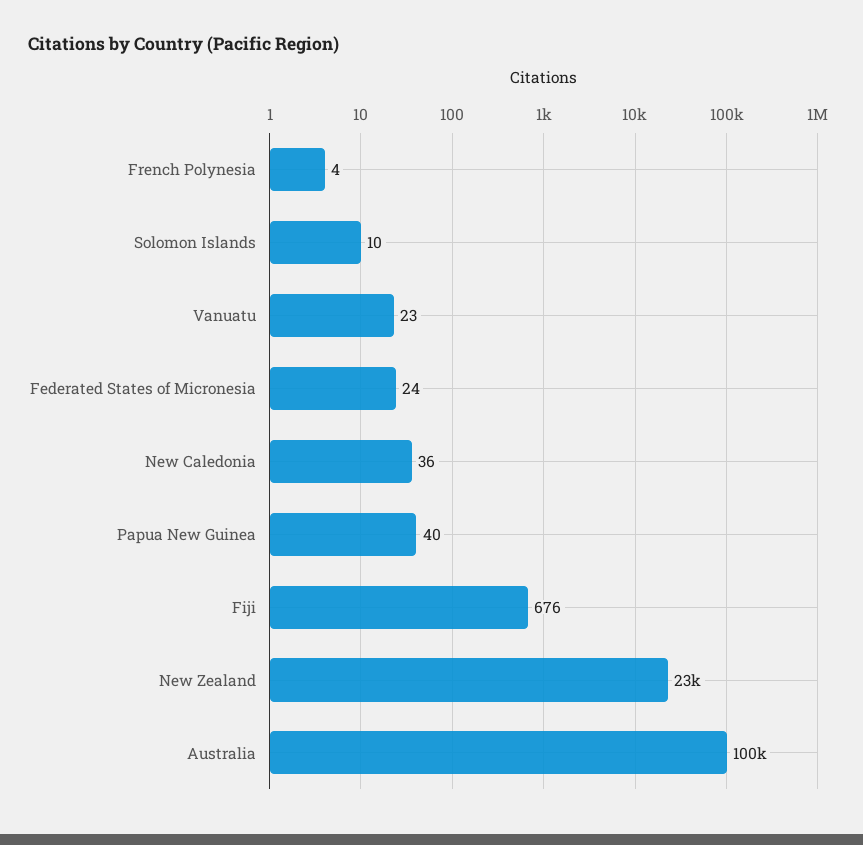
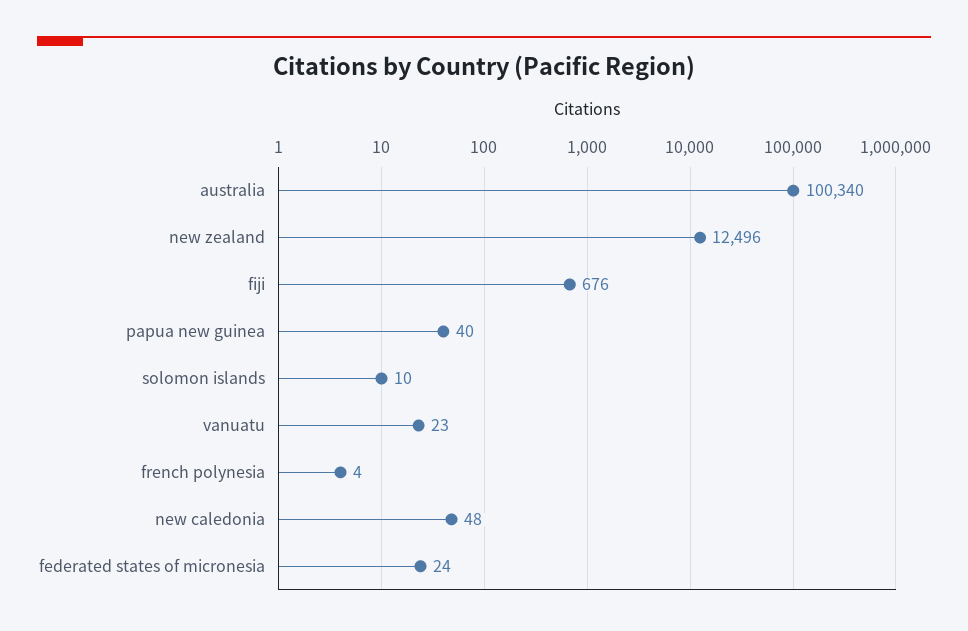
  {
    "French Polynesia": 4,
    "Solomon Islands": 10,
    "Vanuatu": 23,
    "Federated States of Micronesia": 24,
-   "New Caledonia": 36,
+   "New Caledonia": 48,
    "Papua New Guinea": 40,
    "Fiji": 676,
-   "New Zealand": 23000,
+   "New Zealand": 12496,
    "Australia": 100340
  }

